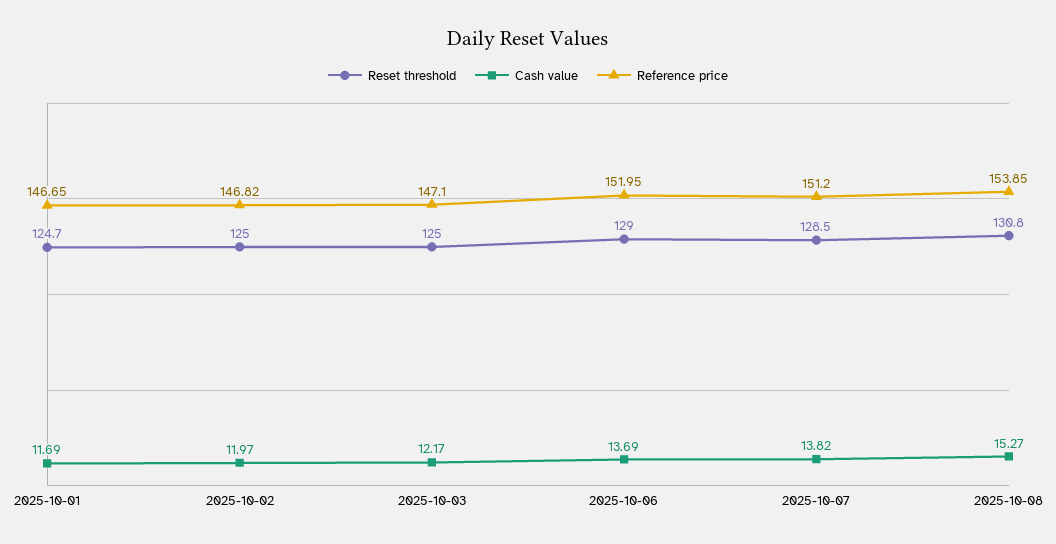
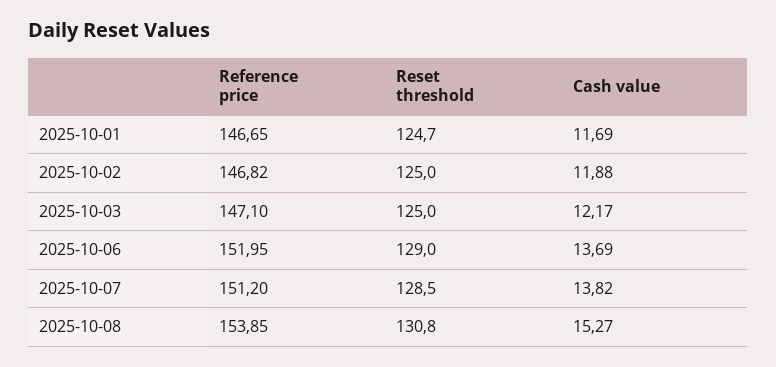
  {
    "Reset threshold": {
      "2025-10-01": 124.7,
      "2025-10-02": 125,
      "2025-10-03": 125,
      "2025-10-06": 129,
      "2025-10-07": 128.5,
      "2025-10-08": 130.8
    },
    "Cash value": {
      "2025-10-01": 11.69,
-     "2025-10-02": 11.97,
+     "2025-10-02": 11.88,
      "2025-10-03": 12.17,
      "2025-10-06": 13.69,
      "2025-10-07": 13.82,
      "2025-10-08": 15.27
    },
    "Reference price": {
      "2025-10-01": 146.65,
      "2025-10-02": 146.82,
      "2025-10-03": 147.1,
      "2025-10-06": 151.95,
      "2025-10-07": 151.2,
      "2025-10-08": 153.85
    }
  }

